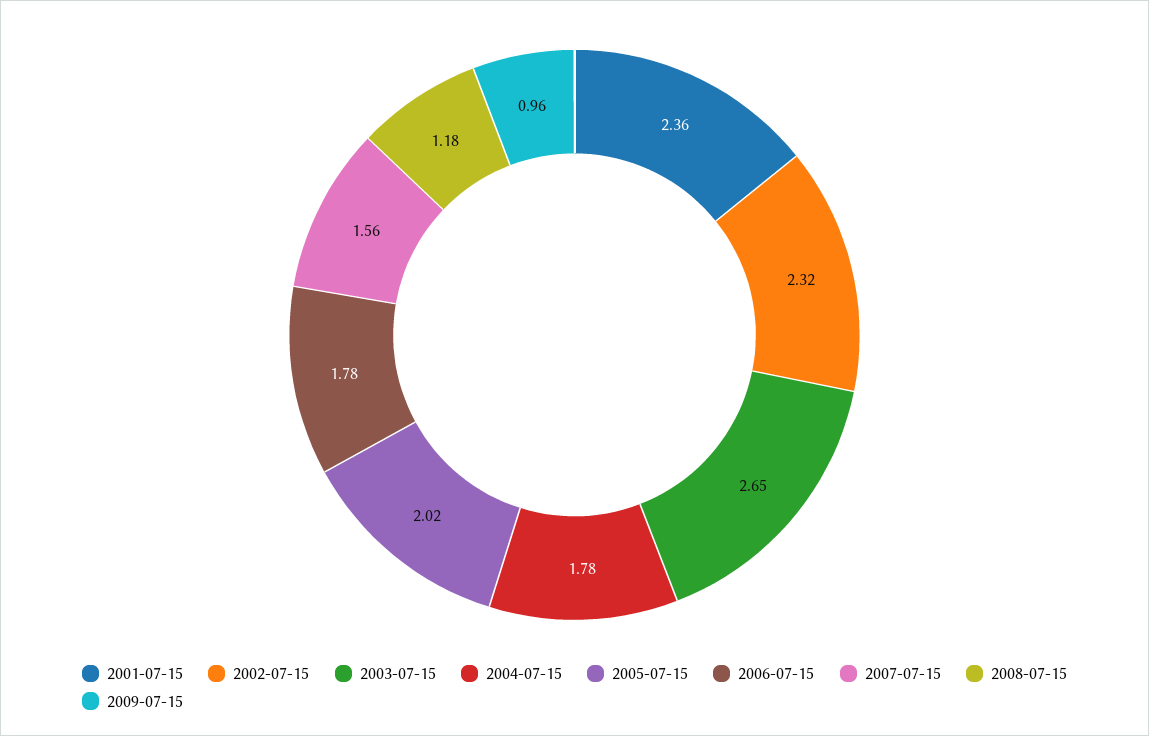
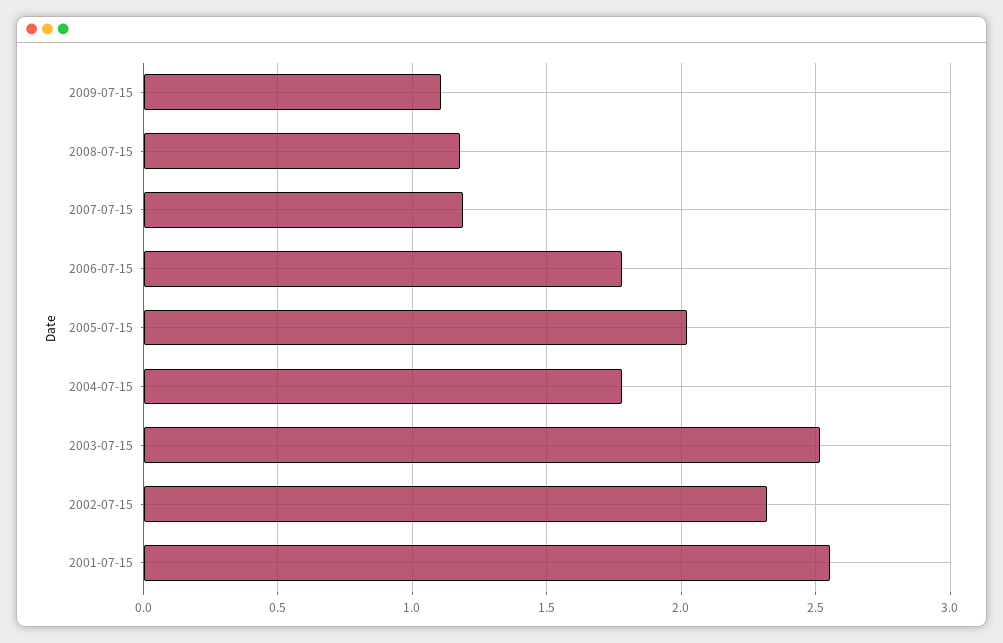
  {
-   "2001-07-15": 2.36,
+   "2001-07-15": 2.55,
    "2002-07-15": 2.32,
-   "2003-07-15": 2.65,
+   "2003-07-15": 2.5,
    "2004-07-15": 1.78,
    "2005-07-15": 2.02,
    "2006-07-15": 1.78,
-   "2007-07-15": 1.56,
+   "2007-07-15": 1.2,
    "2008-07-15": 1.18,
-   "2009-07-15": 0.96
+   "2009-07-15": 1.1
  }

